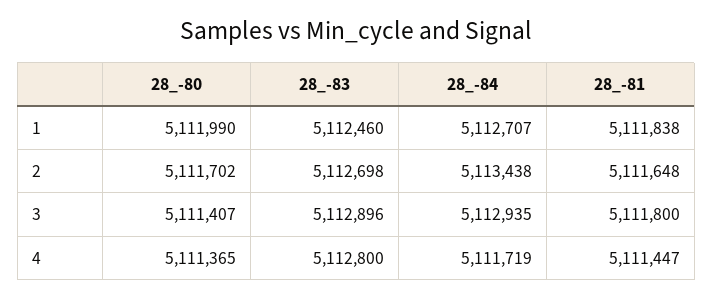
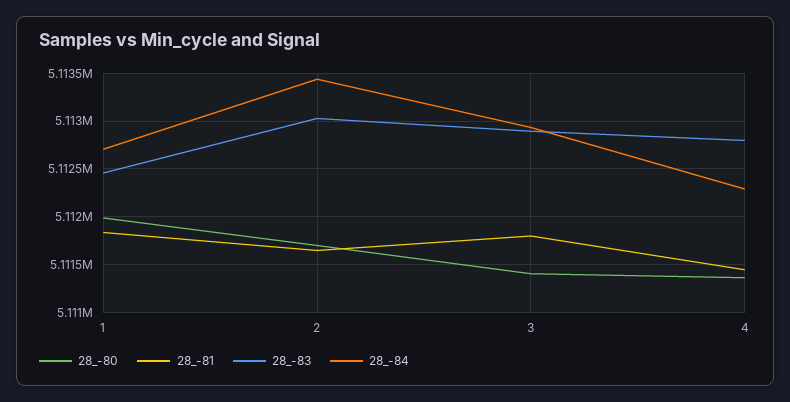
  {
    "28_-80": {
      "1": 5111990,
      "2": 5111702,
      "3": 5111407,
      "4": 5111365
    },
    "28_-83": {
      "1": 5112460,
-     "2": 5112698,
+     "2": 5113000,
      "3": 5112896,
      "4": 5112800
    },
    "28_-84": {
      "1": 5112707,
      "2": 5113438,
      "3": 5112935,
-     "4": 5111719
+     "4": 5112300
    },
    "28_-81": {
      "1": 5111838,
      "2": 5111648,
      "3": 5111800,
      "4": 5111447
    }
  }

